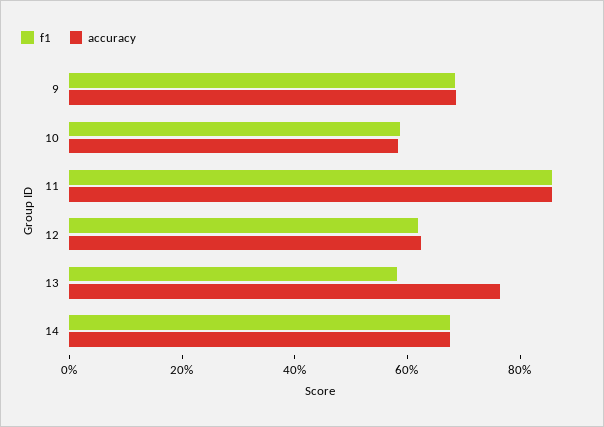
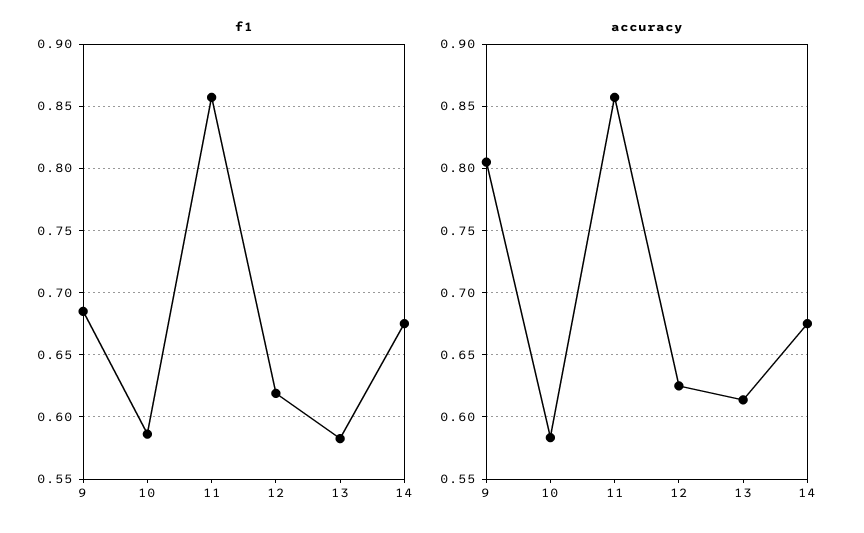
  {
    "f1": {
      "9": 0.685,
      "10": 0.585,
      "11": 0.855,
      "12": 0.62,
      "13": 0.58,
      "14": 0.675
    },
    "accuracy": {
-     "9": 0.7,
+     "9": 0.805,
      "10": 0.585,
      "11": 0.855,
      "12": 0.625,
-     "13": 0.75,
+     "13": 0.615,
      "14": 0.675
    }
  }

